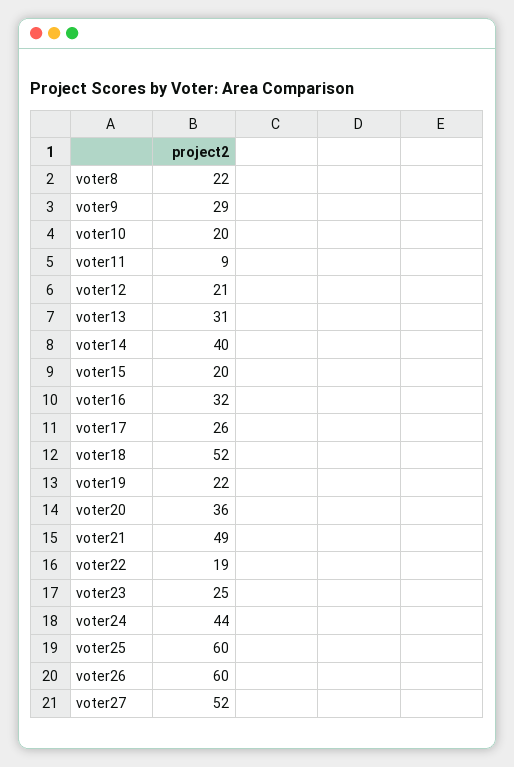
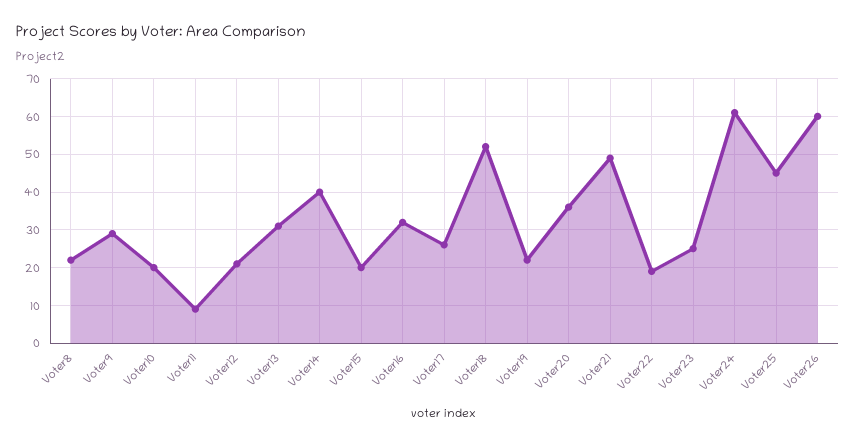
  {
    "voter8": 22,
    "voter9": 29,
    "voter10": 20,
    "voter11": 9,
    "voter12": 21,
    "voter13": 31,
    "voter14": 40,
    "voter15": 20,
    "voter16": 32,
    "voter17": 26,
    "voter18": 52,
    "voter19": 22,
    "voter20": 36,
    "voter21": 49,
    "voter22": 19,
    "voter23": 25,
-   "voter24": 44,
+   "voter24": 60,
-   "voter25": 60,
+   "voter25": 45,
-   "voter26": 60,
+   "voter26": 60
-   "voter27": 52
  }

